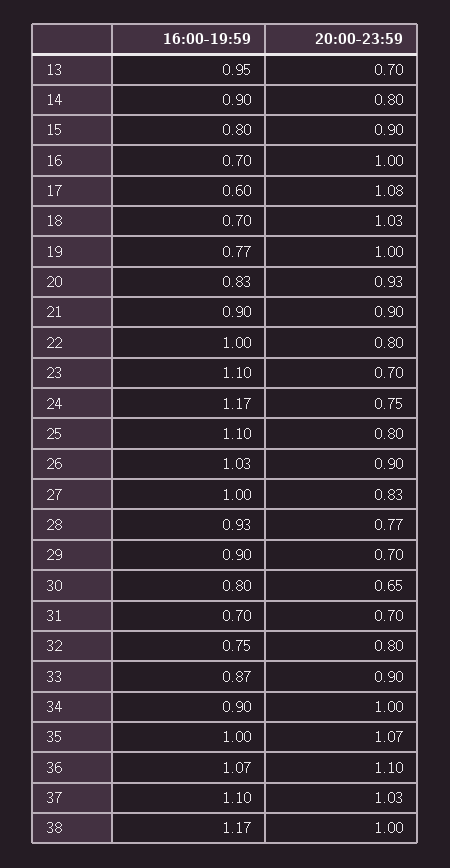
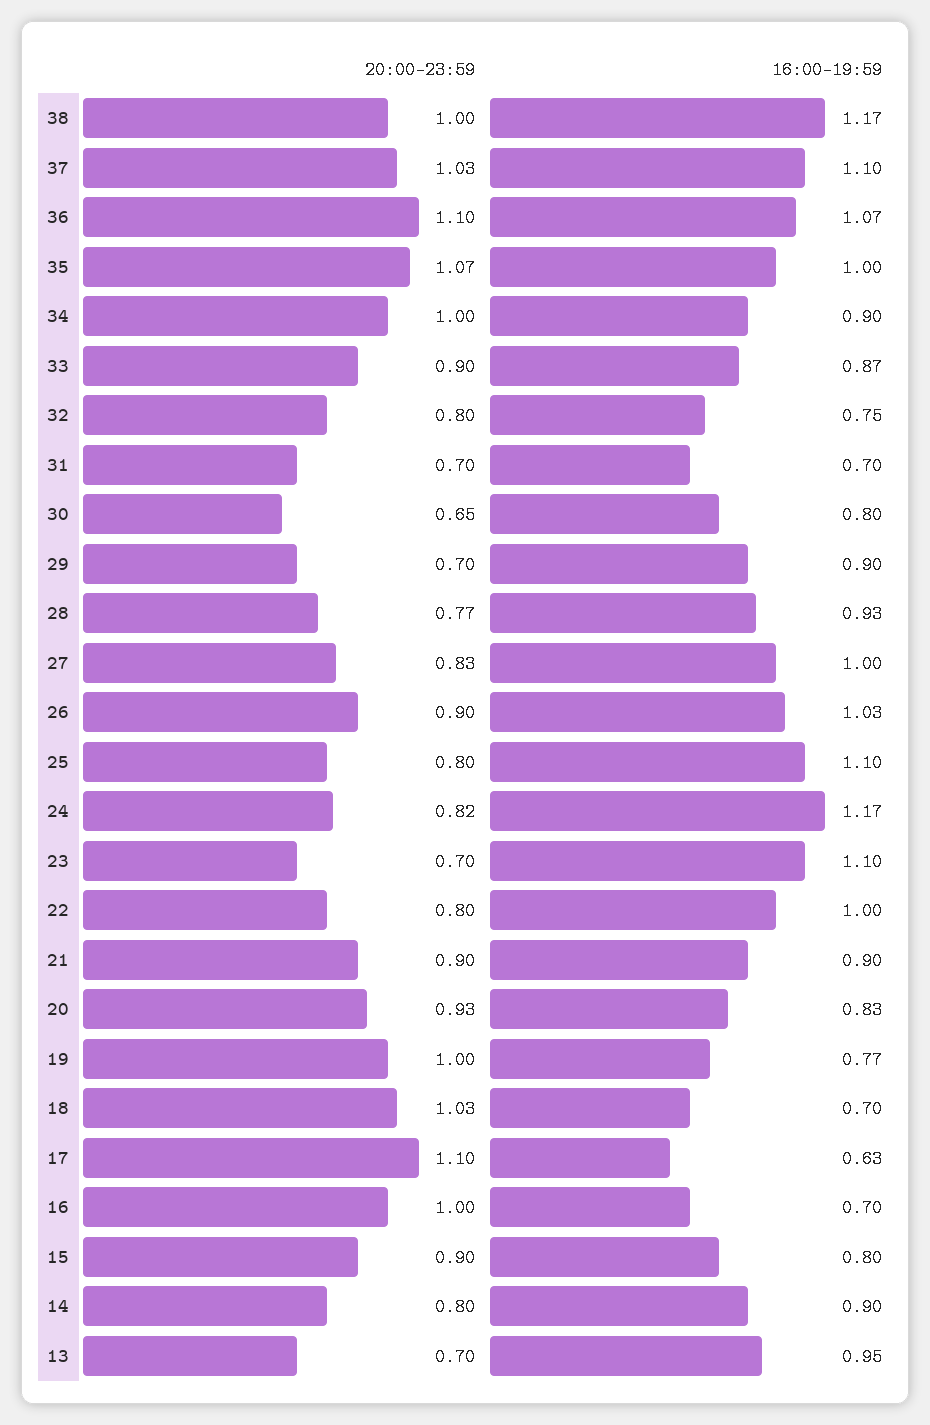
  {
    "16:00-19:59": {
      "13": 0.95,
      "14": 0.9,
      "15": 0.8,
      "16": 0.7,
-     "17": 0.6,
+     "17": 0.63,
      "18": 0.7,
      "19": 0.77,
      "20": 0.83,
      "21": 0.9,
      "22": 1,
      "23": 1.1,
      "24": 1.17,
      "25": 1.1,
      "26": 1.03,
      "27": 1,
      "28": 0.93,
      "29": 0.9,
      "30": 0.8,
      "31": 0.7,
      "32": 0.75,
      "33": 0.87,
      "34": 0.9,
      "35": 1,
      "36": 1.07,
      "37": 1.1,
      "38": 1.17
    },
    "20:00-23:59": {
      "13": 0.7,
      "14": 0.8,
      "15": 0.9,
      "16": 1,
-     "17": 1.08,
+     "17": 1.1,
      "18": 1.03,
      "19": 1,
      "20": 0.93,
      "21": 0.9,
      "22": 0.8,
      "23": 0.7,
-     "24": 0.75,
+     "24": 0.82,
      "25": 0.8,
      "26": 0.9,
      "27": 0.83,
      "28": 0.77,
      "29": 0.7,
      "30": 0.65,
      "31": 0.7,
      "32": 0.8,
      "33": 0.9,
      "34": 1,
      "35": 1.07,
      "36": 1.1,
      "37": 1.03,
      "38": 1
    }
  }

